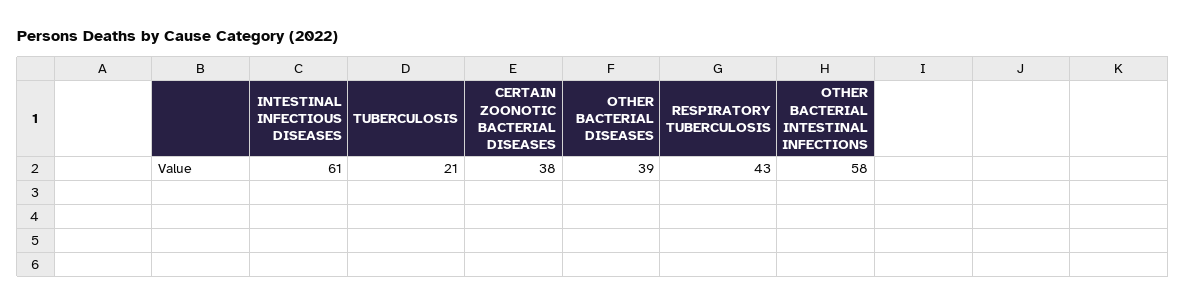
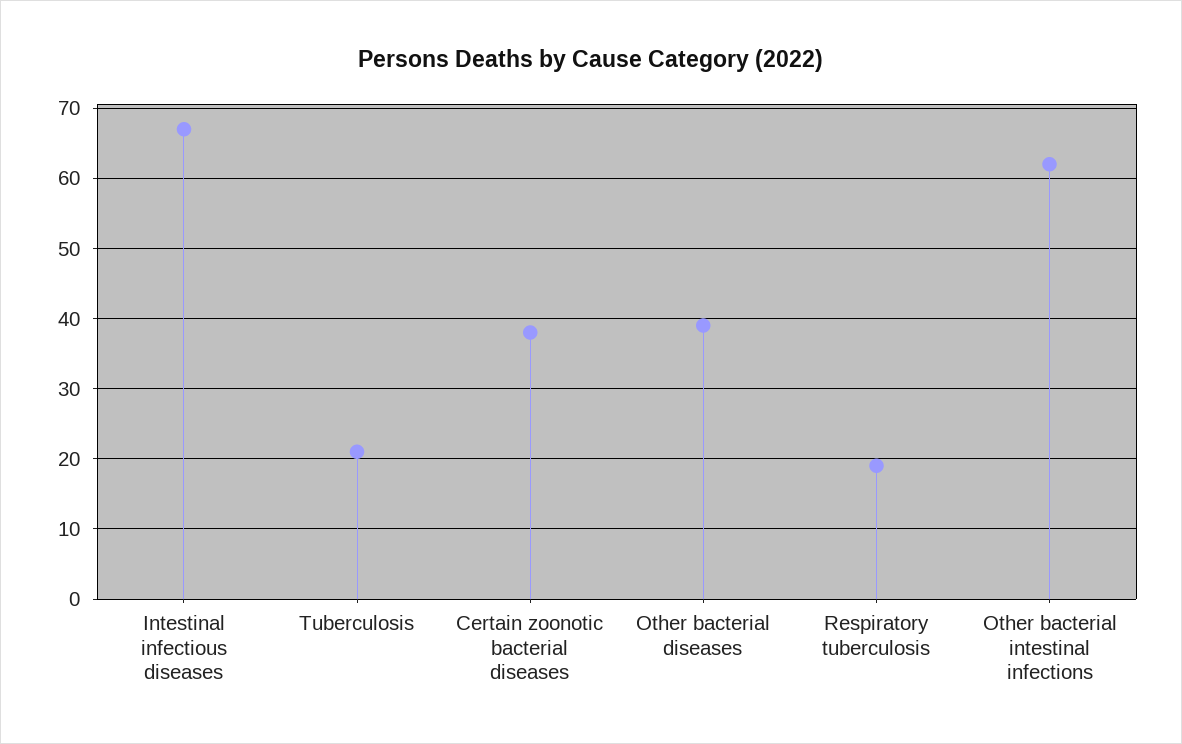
  {
-   "INTESTINAL INFECTIOUS DISEASES": 61,
+   "INTESTINAL INFECTIOUS DISEASES": 67,
    "TUBERCULOSIS": 21,
    "CERTAIN ZOONOTIC BACTERIAL DISEASES": 38,
    "OTHER BACTERIAL DISEASES": 39,
-   "RESPIRATORY TUBERCULOSIS": 43,
+   "RESPIRATORY TUBERCULOSIS": 19,
-   "OTHER BACTERIAL INTESTINAL INFECTIONS": 58
+   "OTHER BACTERIAL INTESTINAL INFECTIONS": 62
  }

